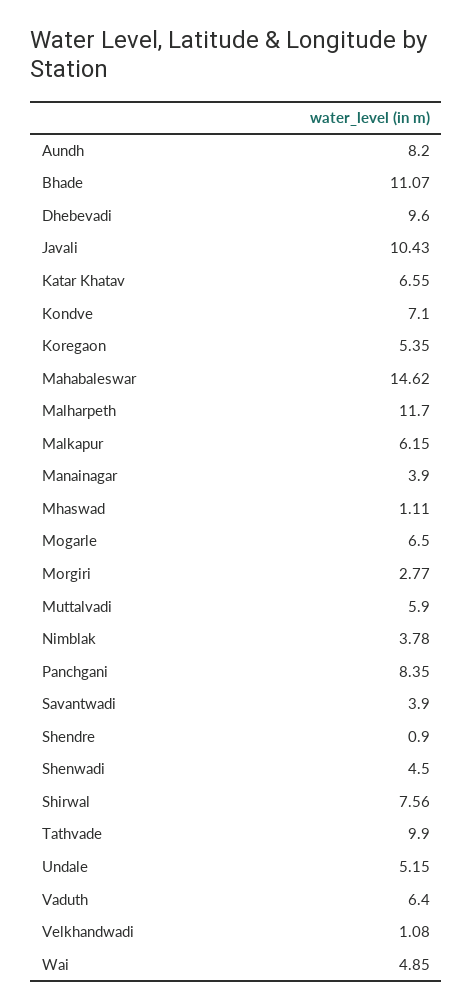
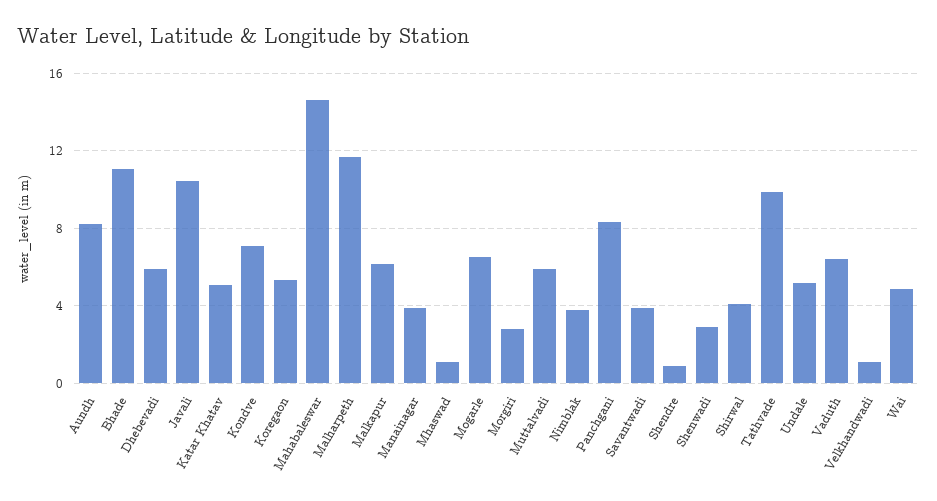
  {
    "Aundh": 8.2,
    "Bhade": 11.07,
-   "Dhebevadi": 9.6,
+   "Dhebevadi": 6,
    "Javali": 10.43,
-   "Katar Khatav": 6.55,
+   "Katar Khatav": 5,
    "Kondve": 7.1,
    "Koregaon": 5.35,
    "Mahabaleswar": 14.62,
    "Malharpeth": 11.7,
    "Malkapur": 6.15,
    "Manainagar": 3.9,
    "Mhaswad": 1.11,
    "Mogarle": 6.5,
    "Morgiri": 2.77,
    "Muttalvadi": 5.9,
    "Nimblak": 3.78,
    "Panchgani": 8.35,
    "Savantwadi": 3.9,
    "Shendre": 0.9,
-   "Shenwadi": 4.5,
+   "Shenwadi": 3,
-   "Shirwal": 7.56,
+   "Shirwal": 4,
    "Tathvade": 9.9,
    "Undale": 5.15,
    "Vaduth": 6.4,
    "Velkhandwadi": 1.08,
    "Wai": 4.85
  }

